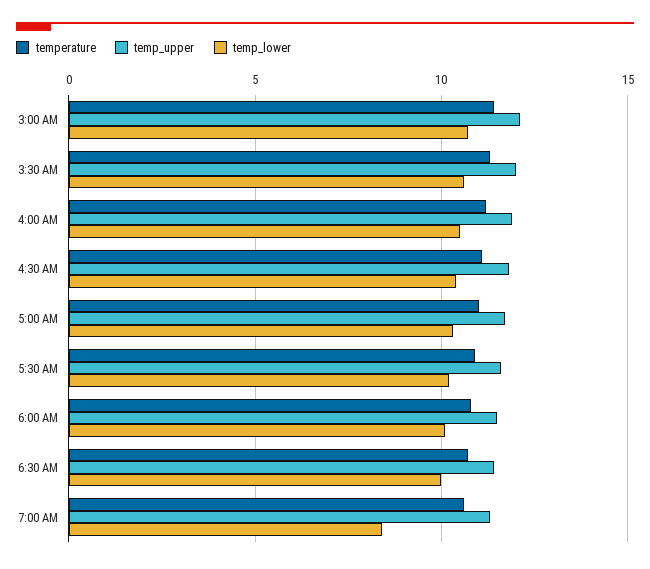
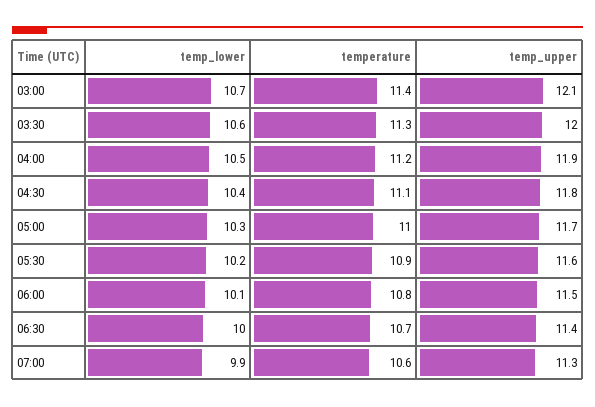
  {
    "temperature": {
      "3:00 AM": 11.4,
      "3:30 AM": 11.3,
      "4:00 AM": 11.2,
      "4:30 AM": 11.1,
      "5:00 AM": 11,
      "5:30 AM": 10.9,
      "6:00 AM": 10.8,
      "6:30 AM": 10.7,
      "7:00 AM": 10.6
    },
    "temp_upper": {
      "3:00 AM": 12.1,
      "3:30 AM": 12,
      "4:00 AM": 11.9,
      "4:30 AM": 11.8,
      "5:00 AM": 11.7,
      "5:30 AM": 11.6,
      "6:00 AM": 11.5,
      "6:30 AM": 11.4,
      "7:00 AM": 11.3
    },
    "temp_lower": {
      "3:00 AM": 10.7,
      "3:30 AM": 10.6,
      "4:00 AM": 10.5,
      "4:30 AM": 10.4,
      "5:00 AM": 10.3,
      "5:30 AM": 10.2,
      "6:00 AM": 10.1,
      "6:30 AM": 10,
-     "7:00 AM": 8.5
+     "7:00 AM": 9.9
    }
  }

